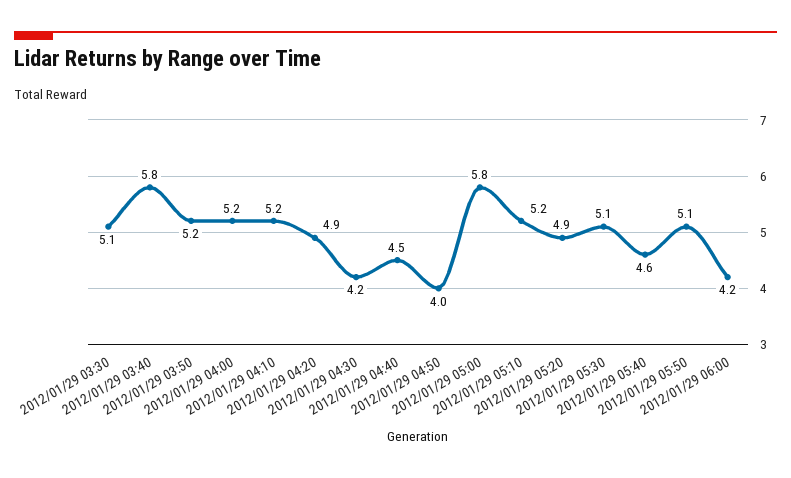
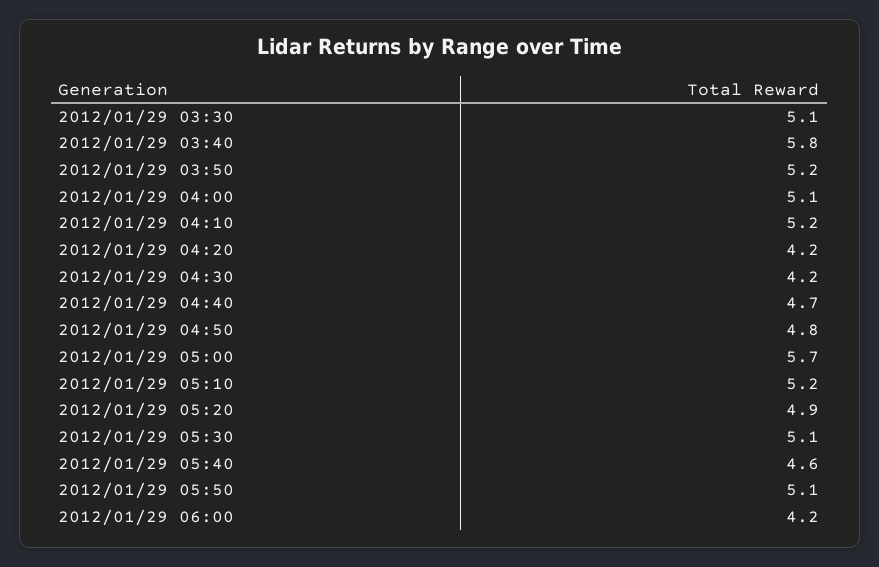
  {
    "2012/01/29 03:30": 5.1,
    "2012/01/29 03:40": 5.8,
    "2012/01/29 03:50": 5.2,
-   "2012/01/29 04:00": 5.2,
+   "2012/01/29 04:00": 5.1,
    "2012/01/29 04:10": 5.2,
-   "2012/01/29 04:20": 4.9,
+   "2012/01/29 04:20": 4.2,
    "2012/01/29 04:30": 4.2,
-   "2012/01/29 04:40": 4.5,
+   "2012/01/29 04:40": 4.7,
-   "2012/01/29 04:50": 4,
+   "2012/01/29 04:50": 4.8,
-   "2012/01/29 05:00": 5.8,
+   "2012/01/29 05:00": 5.7,
    "2012/01/29 05:10": 5.2,
    "2012/01/29 05:20": 4.9,
    "2012/01/29 05:30": 5.1,
    "2012/01/29 05:40": 4.6,
    "2012/01/29 05:50": 5.1,
    "2012/01/29 06:00": 4.2
  }

